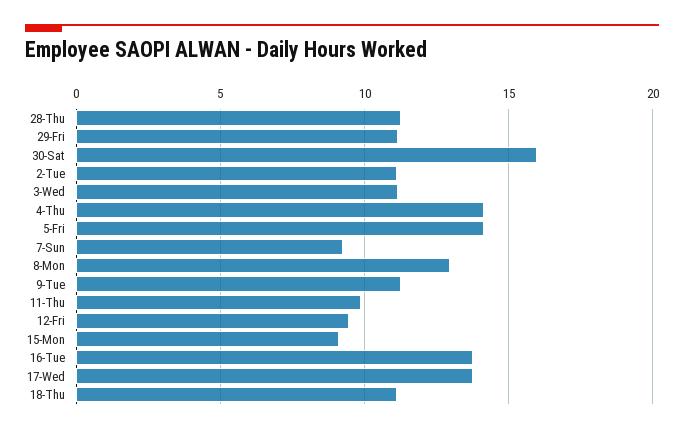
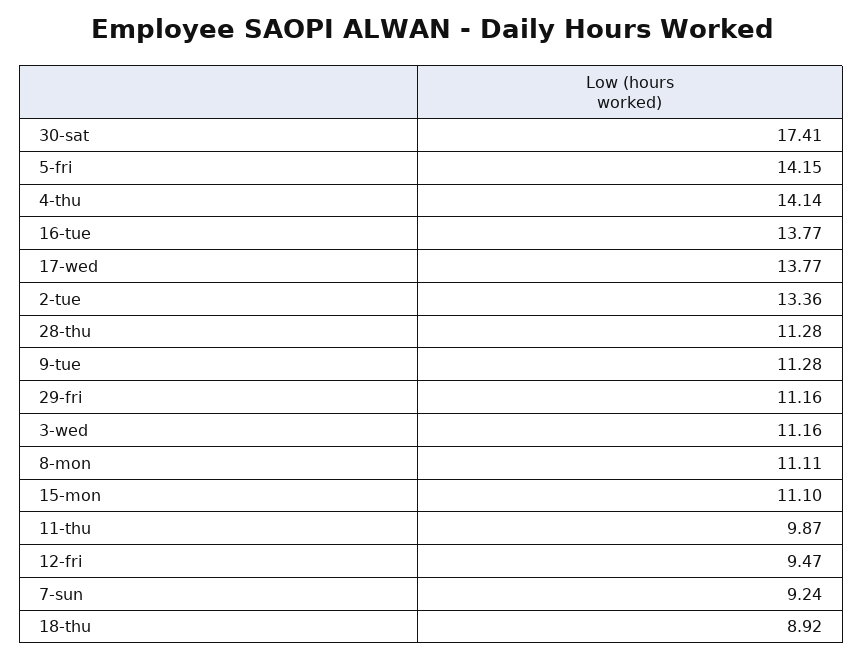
  {
    "28-Thu": 11.28,
    "29-Fri": 11.16,
-   "30-Sat": 16,
+   "30-Sat": 17.41,
-   "2-Tue": 11,
+   "2-Tue": 13.36,
    "3-Wed": 11.16,
    "4-Thu": 14.14,
    "5-Fri": 14.15,
    "7-Sun": 9.24,
-   "8-Mon": 13,
+   "8-Mon": 11.11,
    "9-Tue": 11.28,
    "11-Thu": 9.87,
    "12-Fri": 9.47,
-   "15-Mon": 9,
+   "15-Mon": 11.1,
    "16-Tue": 13.77,
    "17-Wed": 13.77,
-   "18-Thu": 11
+   "18-Thu": 8.92
  }

